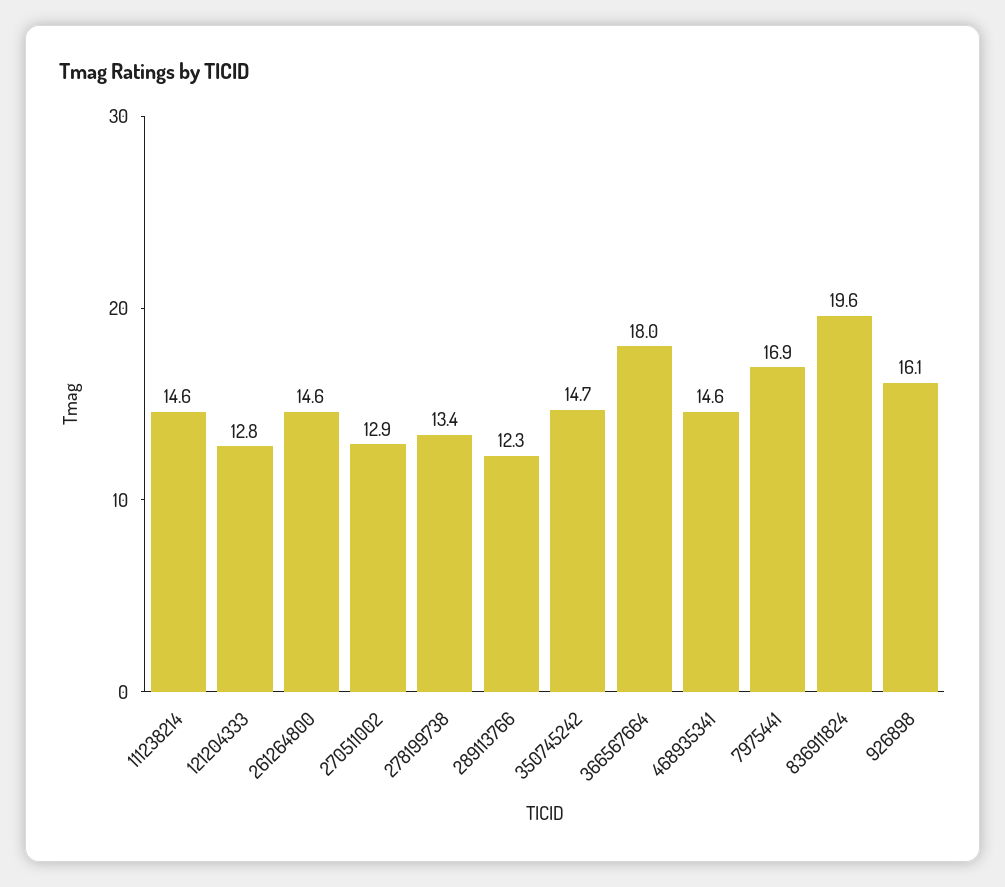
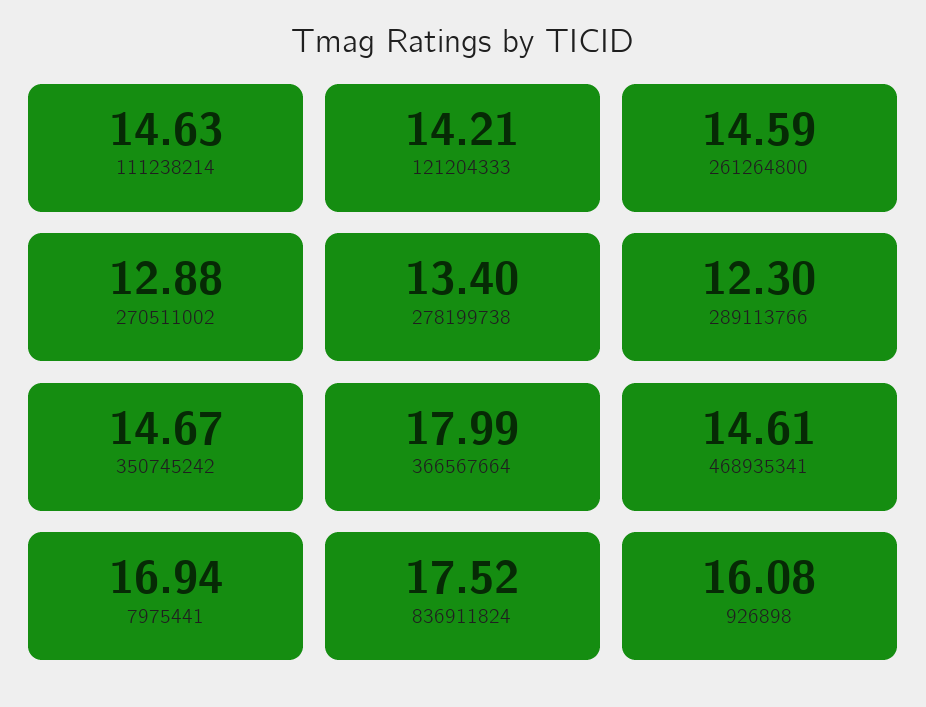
  {
    "111238214": 14.63,
-   "121204333": 12.8,
+   "121204333": 14.21,
    "261264800": 14.59,
    "270511002": 12.88,
    "278199738": 13.4,
    "289113766": 12.3,
    "350745242": 14.67,
    "366567664": 17.99,
    "468935341": 14.61,
    "7975441": 16.94,
-   "836911824": 19.6,
+   "836911824": 17.52,
    "926898": 16.08
  }

